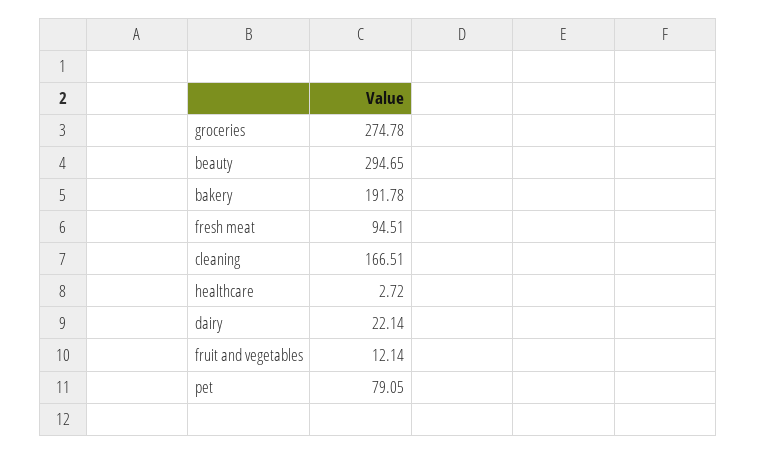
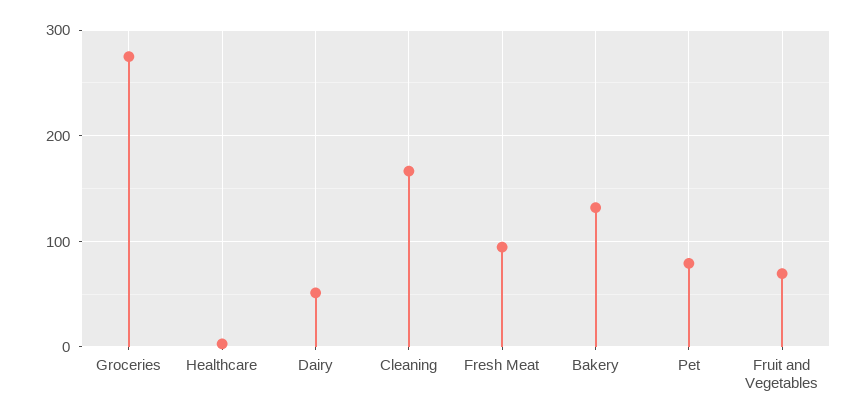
  {
    "groceries": 274.78,
-   "beauty": 294.65,
-   "bakery": 191.78,
+   "bakery": 130,
    "fresh meat": 94.51,
    "cleaning": 166.51,
    "healthcare": 2.72,
-   "dairy": 22.14,
+   "dairy": 50,
-   "fruit and vegetables": 12.14,
+   "fruit and vegetables": 70,
    "pet": 79.05
  }

